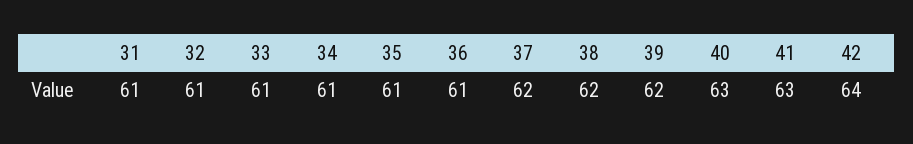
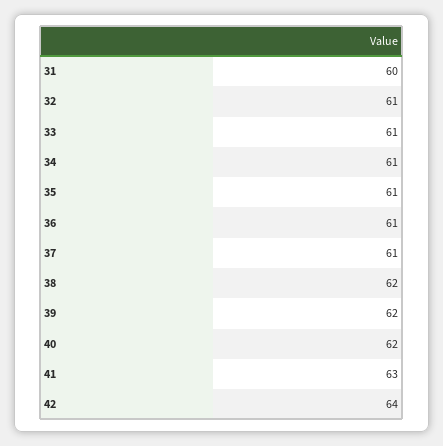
  {
-   "31": 61,
+   "31": 60,
    "32": 61,
    "33": 61,
    "34": 61,
    "35": 61,
    "36": 61,
-   "37": 62,
+   "37": 61,
    "38": 62,
    "39": 62,
-   "40": 63,
+   "40": 62,
    "41": 63,
    "42": 64
  }

